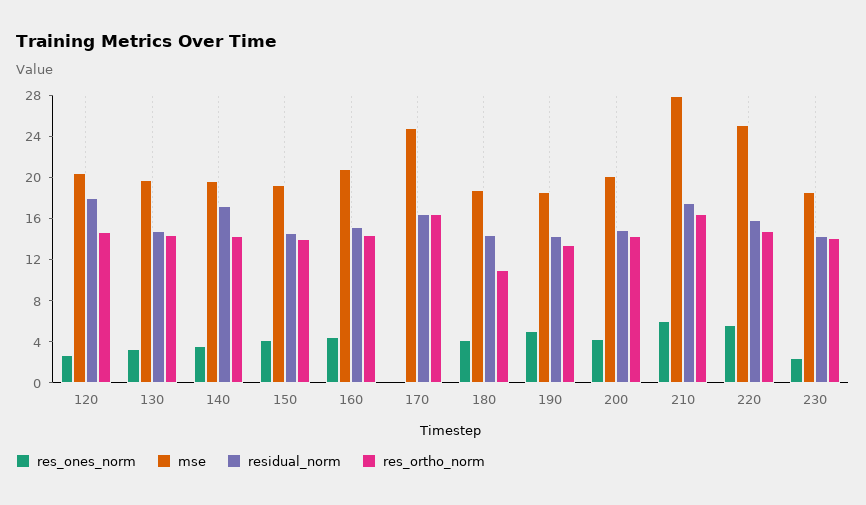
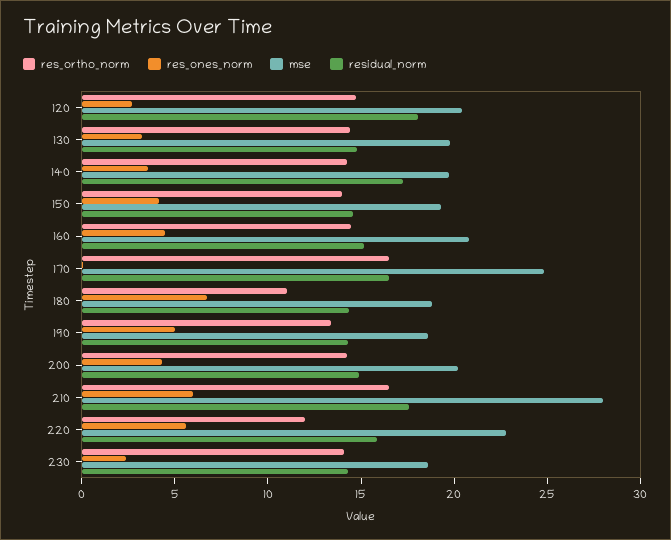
  {
    "res_ones_norm": {
      "120": 3,
      "130": 3,
      "140": 4,
      "150": 4,
      "160": 5,
      "170": 0,
-     "180": 4,
+     "180": 7,
      "190": 5,
      "200": 4,
      "210": 6,
      "220": 6,
      "230": 2
    },
    "mse": {
      "120": 20,
      "130": 20,
      "140": 20,
      "150": 19,
      "160": 21,
      "170": 25,
      "180": 19,
      "190": 19,
      "200": 20,
      "210": 28,
-     "220": 25,
+     "220": 23,
      "230": 19
    },
    "residual_norm": {
      "120": 18,
      "130": 15,
      "140": 17,
      "150": 15,
      "160": 15,
      "170": 17,
      "180": 14,
      "190": 14,
      "200": 15,
      "210": 18,
      "220": 16,
      "230": 14
    },
    "res_ortho_norm": {
      "120": 15,
      "130": 14,
      "140": 14,
      "150": 14,
      "160": 14,
      "170": 17,
      "180": 11,
      "190": 13,
      "200": 14,
      "210": 17,
-     "220": 15,
+     "220": 12,
      "230": 14
    }
  }

